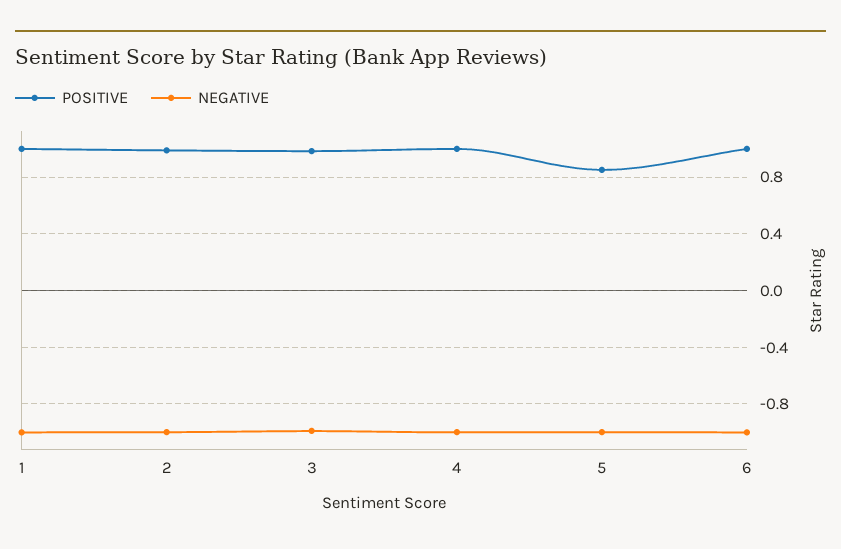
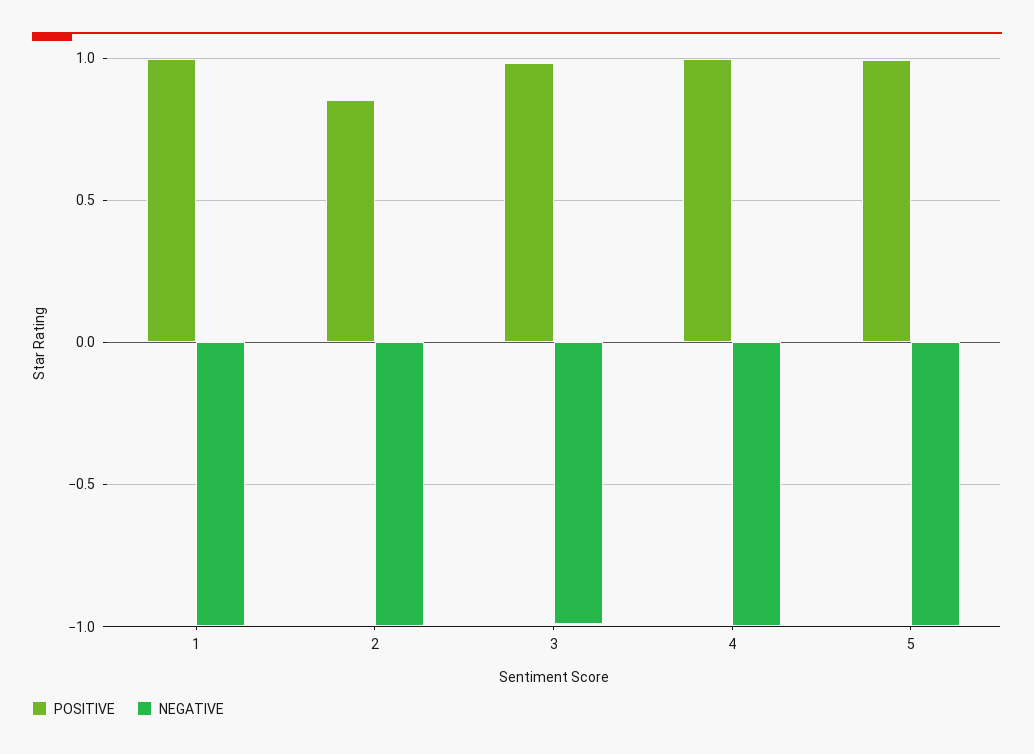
  {
    "POSITIVE": {
      "1": 1,
-     "2": 1,
+     "2": 0.85,
      "3": 1,
      "4": 1,
-     "5": 0.85,
+     "5": 1
-     "6": 1
    },
    "NEGATIVE": {
      "1": -1,
      "2": -1,
      "3": -1,
      "4": -1,
-     "5": -1,
+     "5": -1
-     "6": -1
    }
  }

